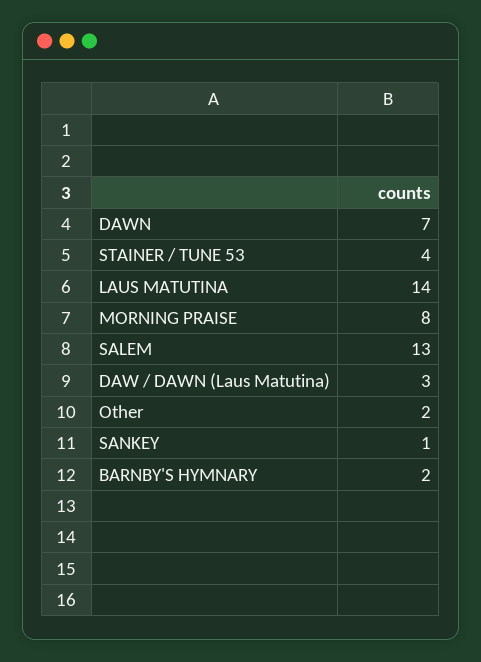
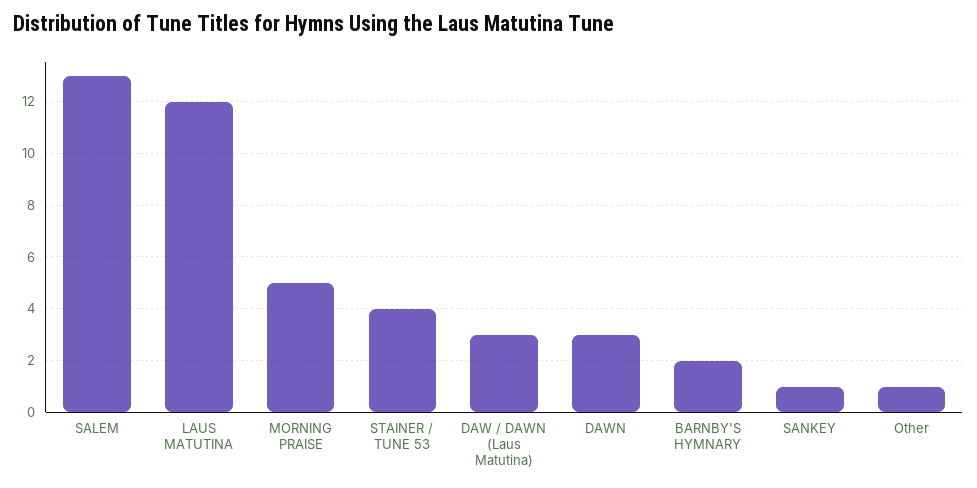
  {
-   "DAWN": 7,
+   "DAWN": 3,
    "STAINER / TUNE 53": 4,
-   "LAUS MATUTINA": 14,
+   "LAUS MATUTINA": 12,
-   "MORNING PRAISE": 8,
+   "MORNING PRAISE": 5,
    "SALEM": 13,
    "DAW / DAWN (Laus Matutina)": 3,
-   "Other": 2,
+   "Other": 1,
    "SANKEY": 1,
    "BARNBY'S HYMNARY": 2
  }

